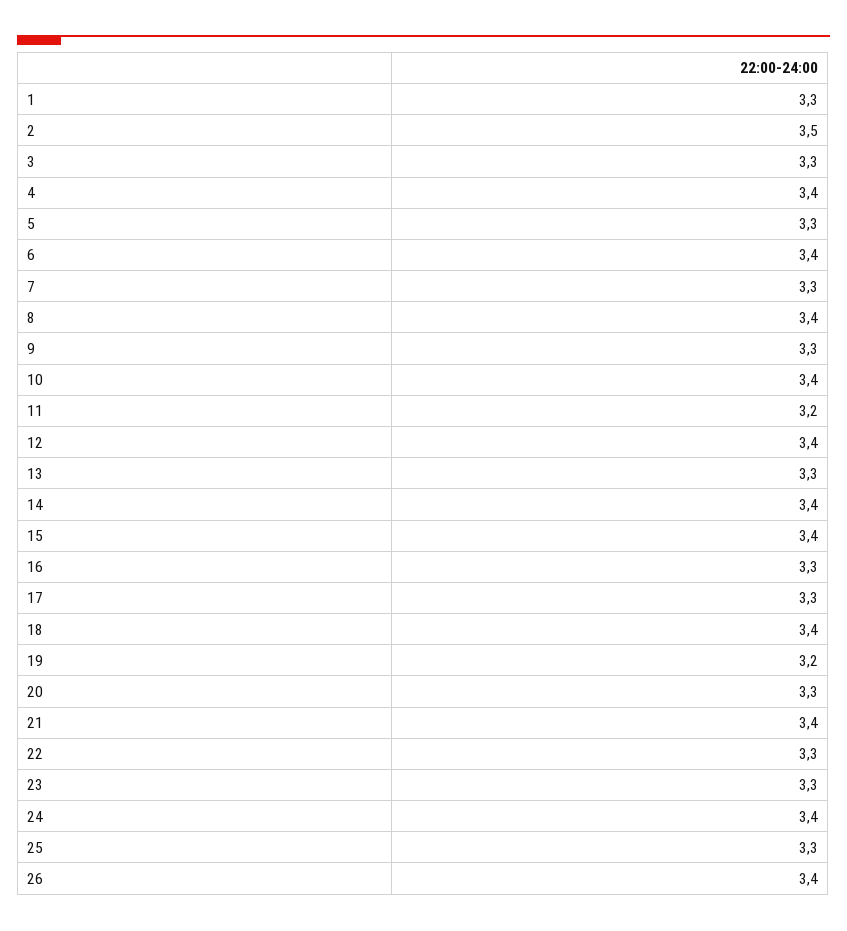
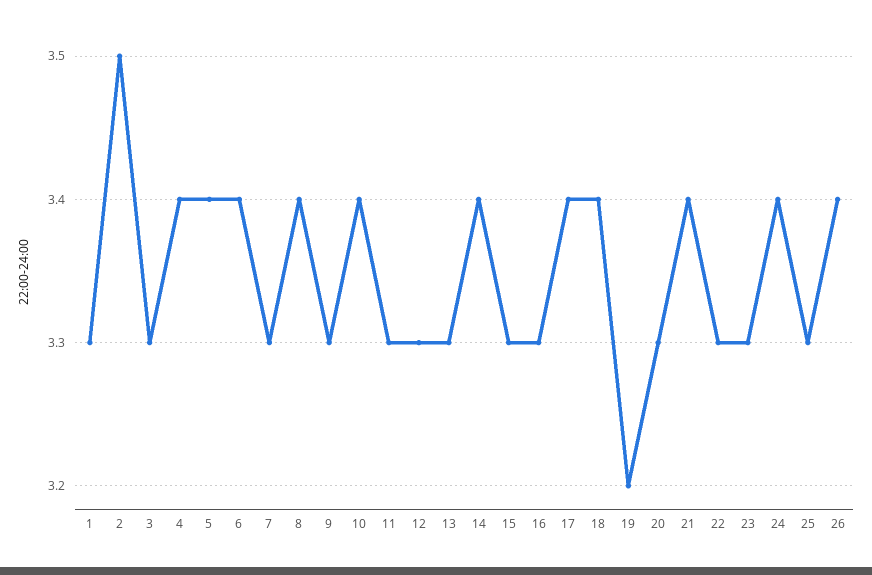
  {
    "1": 3.3,
    "2": 3.5,
    "3": 3.3,
    "4": 3.4,
-   "5": 3.3,
+   "5": 3.4,
    "6": 3.4,
    "7": 3.3,
    "8": 3.4,
    "9": 3.3,
    "10": 3.4,
-   "11": 3.2,
+   "11": 3.3,
-   "12": 3.4,
+   "12": 3.3,
    "13": 3.3,
    "14": 3.4,
-   "15": 3.4,
+   "15": 3.3,
    "16": 3.3,
-   "17": 3.3,
+   "17": 3.4,
    "18": 3.4,
    "19": 3.2,
    "20": 3.3,
    "21": 3.4,
    "22": 3.3,
    "23": 3.3,
    "24": 3.4,
    "25": 3.3,
    "26": 3.4
  }

